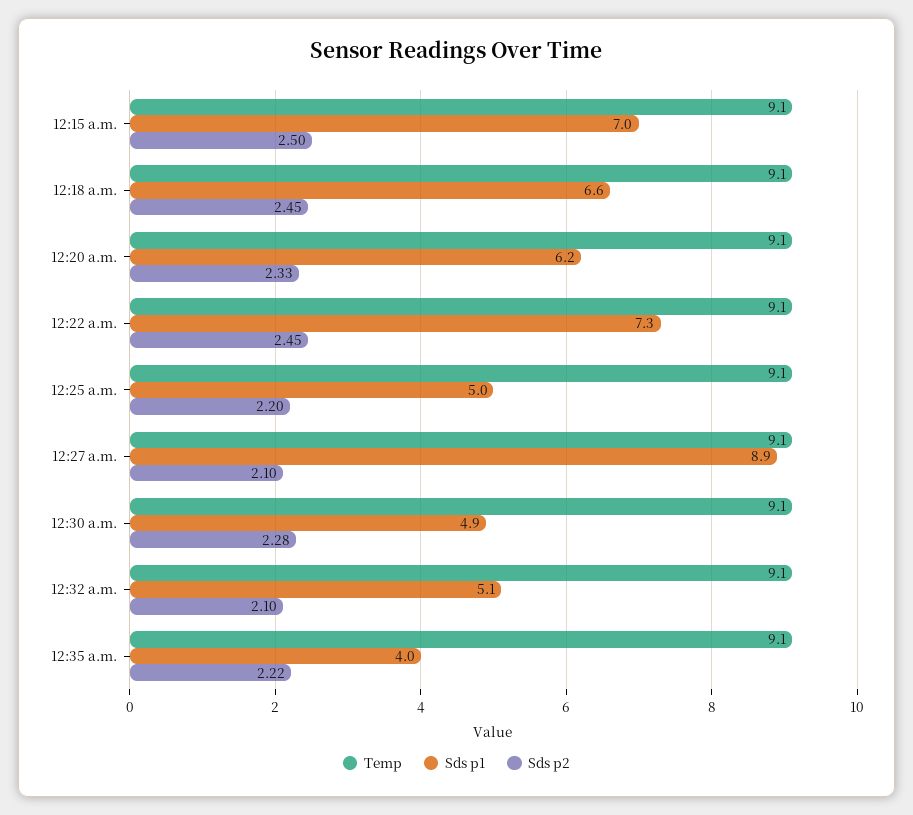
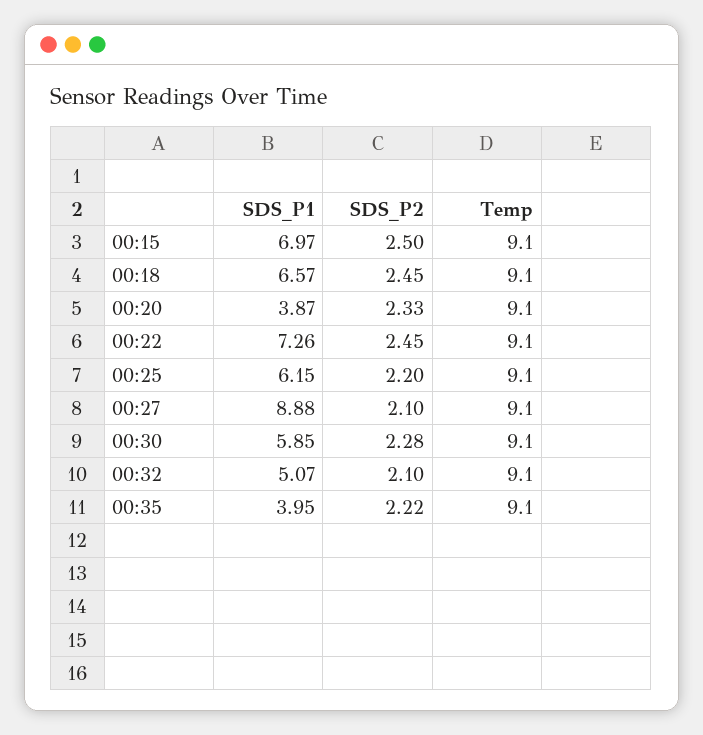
  {
    "Temp": {
      "12:15 a.m.": 9.1,
      "12:18 a.m.": 9.1,
      "12:20 a.m.": 9.1,
      "12:22 a.m.": 9.1,
      "12:25 a.m.": 9.1,
      "12:27 a.m.": 9.1,
      "12:30 a.m.": 9.1,
      "12:32 a.m.": 9.1,
      "12:35 a.m.": 9.1
    },
    "Sds p1": {
      "12:15 a.m.": 6.97,
      "12:18 a.m.": 6.57,
-     "12:20 a.m.": 6.2,
+     "12:20 a.m.": 3.87,
      "12:22 a.m.": 7.26,
-     "12:25 a.m.": 5,
+     "12:25 a.m.": 6.15,
      "12:27 a.m.": 8.88,
-     "12:30 a.m.": 4.9,
+     "12:30 a.m.": 5.85,
      "12:32 a.m.": 5.07,
      "12:35 a.m.": 3.95
    },
    "Sds p2": {
      "12:15 a.m.": 2.5,
      "12:18 a.m.": 2.45,
      "12:20 a.m.": 2.33,
      "12:22 a.m.": 2.45,
      "12:25 a.m.": 2.2,
      "12:27 a.m.": 2.1,
      "12:30 a.m.": 2.28,
      "12:32 a.m.": 2.1,
      "12:35 a.m.": 2.22
    }
  }

